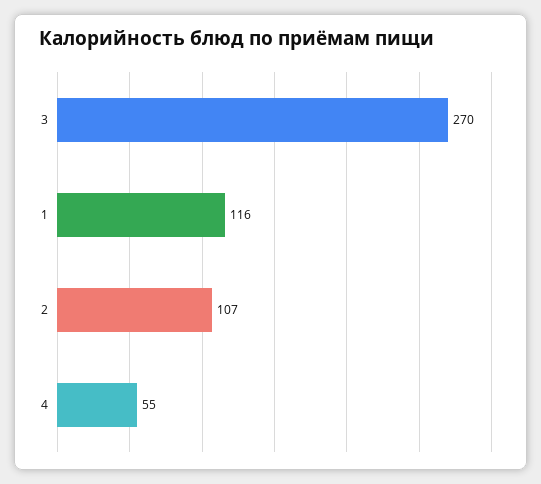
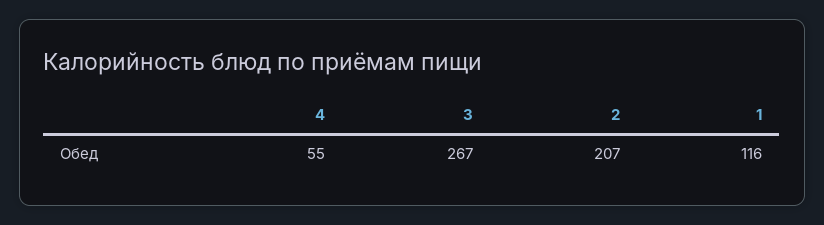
  {
-   "3": 270,
+   "3": 267,
    "1": 116,
-   "2": 107,
+   "2": 207,
    "4": 55
  }

